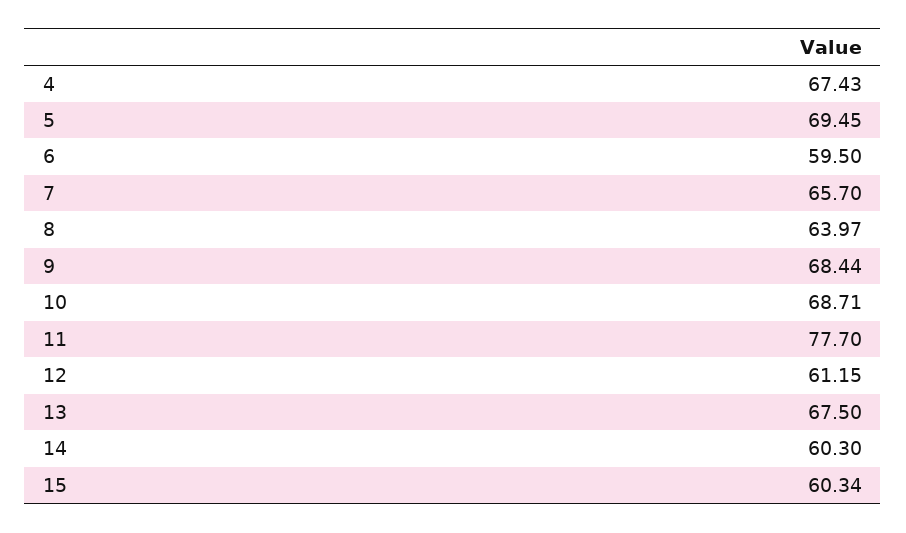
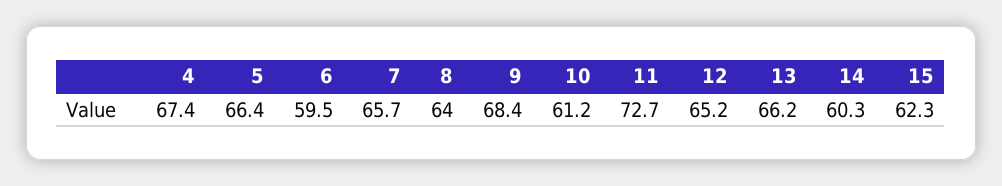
  {
    "4": 67.43,
-   "5": 69.45,
+   "5": 66.4,
    "6": 59.5,
    "7": 65.7,
    "8": 63.97,
    "9": 68.44,
-   "10": 68.71,
+   "10": 61.2,
-   "11": 77.7,
+   "11": 72.7,
-   "12": 61.15,
+   "12": 65.2,
-   "13": 67.5,
+   "13": 66.2,
    "14": 60.3,
-   "15": 60.34
+   "15": 62.3
  }

